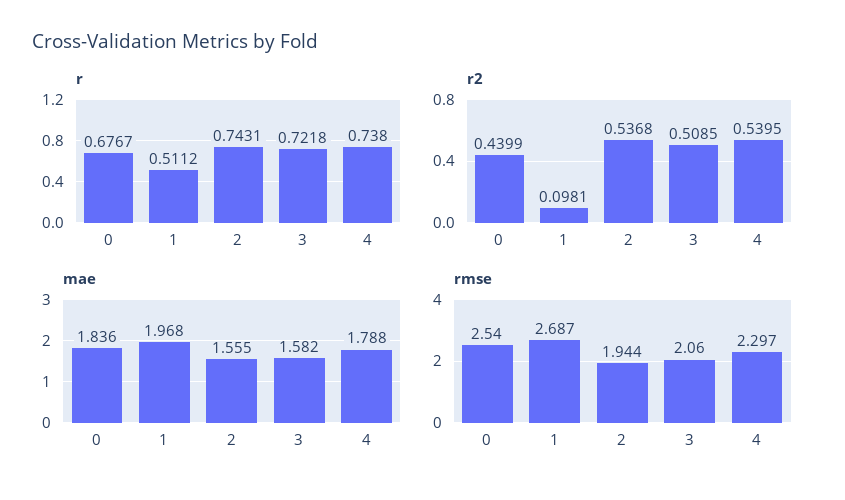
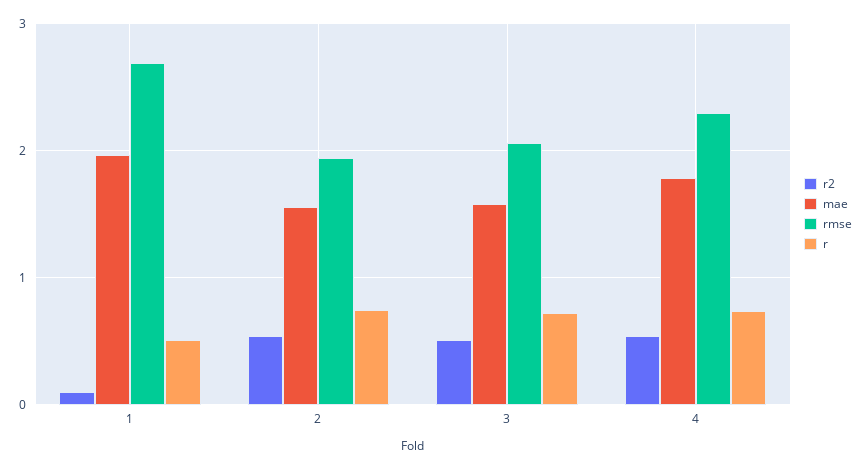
  {
    "r": {
-     "0": 0.6767,
      "1": 0.5112,
      "2": 0.7431,
      "3": 0.7218,
      "4": 0.738
    },
    "r2": {
-     "0": 0.4399,
      "1": 0.0981,
      "2": 0.5368,
      "3": 0.5085,
      "4": 0.5395
    },
    "mae": {
-     "0": 1.836,
      "1": 1.968,
      "2": 1.555,
      "3": 1.582,
      "4": 1.788
    },
    "rmse": {
-     "0": 2.54,
      "1": 2.687,
      "2": 1.944,
      "3": 2.06,
      "4": 2.297
    }
  }

